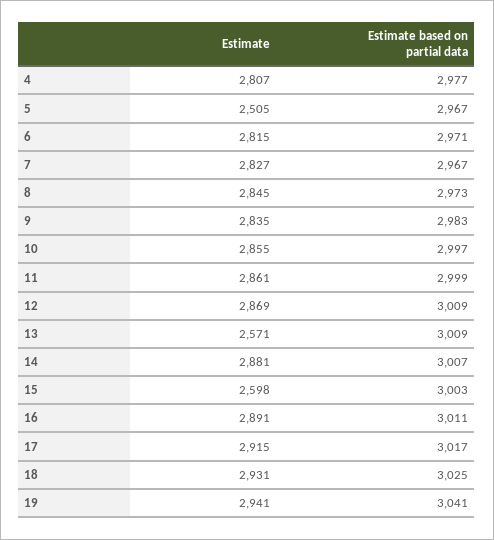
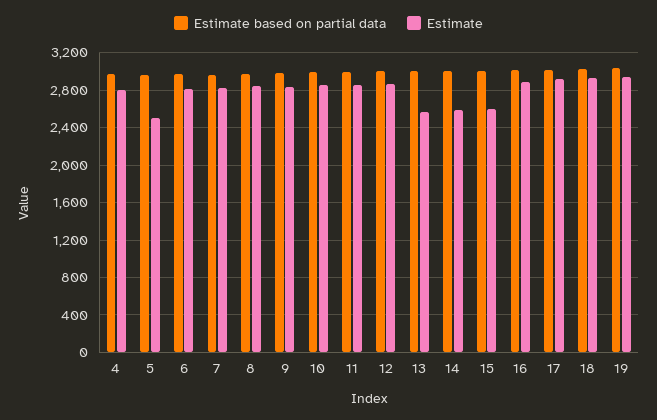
  {
    "Estimate": {
      "4": 2807,
      "5": 2505,
      "6": 2815,
      "7": 2827,
      "8": 2845,
      "9": 2835,
      "10": 2855,
      "11": 2861,
      "12": 2869,
      "13": 2571,
-     "14": 2881,
+     "14": 2600,
      "15": 2598,
      "16": 2891,
      "17": 2915,
      "18": 2931,
      "19": 2941
    },
    "Estimate based on partial data": {
      "4": 2977,
      "5": 2967,
      "6": 2971,
      "7": 2967,
      "8": 2973,
      "9": 2983,
      "10": 2997,
      "11": 2999,
      "12": 3009,
      "13": 3009,
      "14": 3007,
      "15": 3003,
      "16": 3011,
      "17": 3017,
      "18": 3025,
      "19": 3041
    }
  }

